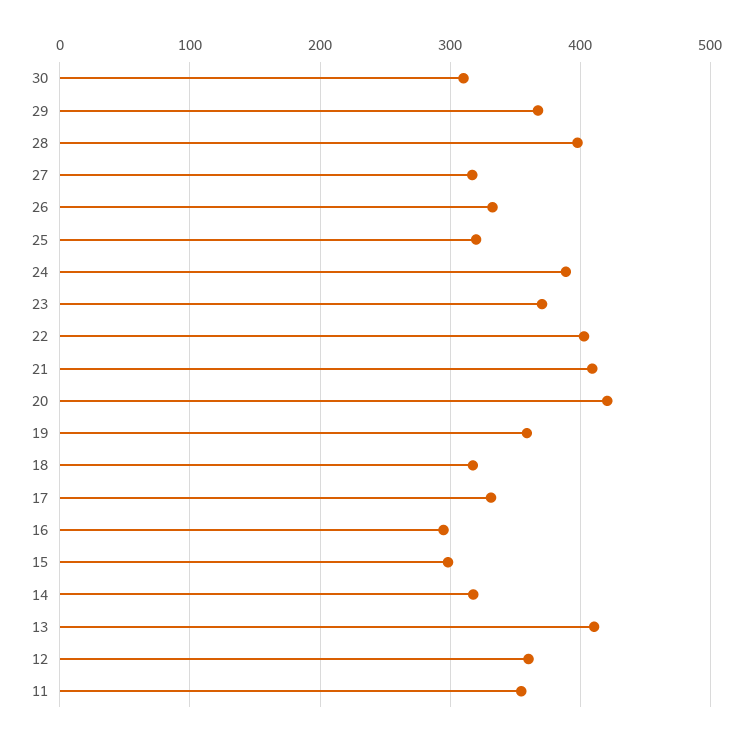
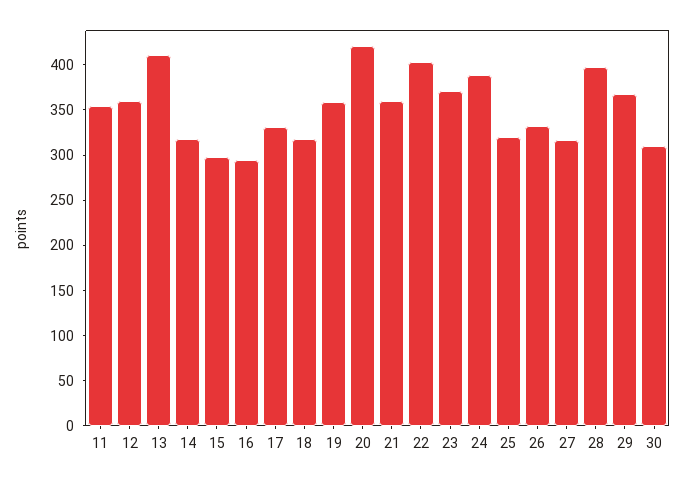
  {
    "30": 310,
    "29": 370,
    "28": 400,
    "27": 320,
    "26": 330,
    "25": 320,
    "24": 390,
    "23": 370,
    "22": 400,
-   "21": 410,
+   "21": 360,
    "20": 420,
    "19": 360,
    "18": 320,
    "17": 330,
    "16": 290,
    "15": 300,
    "14": 320,
    "13": 410,
    "12": 360,
    "11": 350
  }

